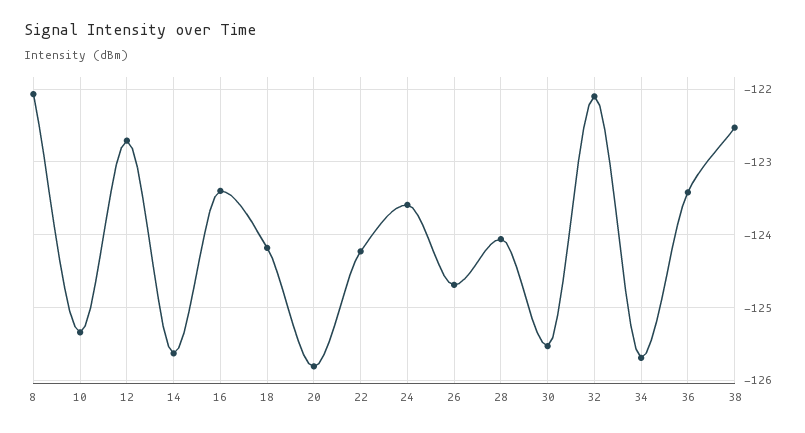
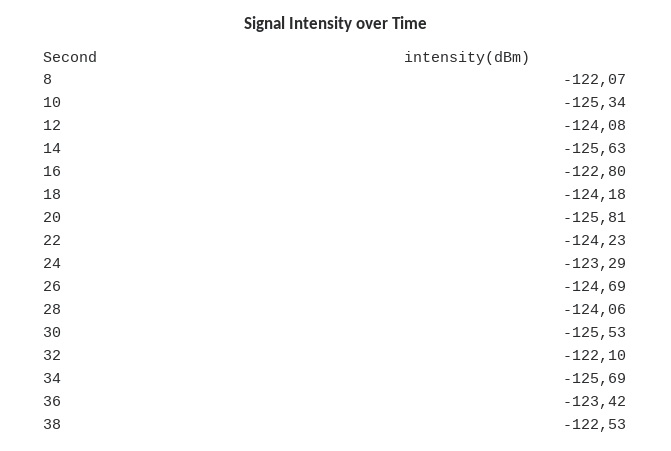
  {
    "8": -122.07,
    "10": -125.34,
-   "12": -122.7,
+   "12": -124.08,
    "14": -125.63,
-   "16": -123.4,
+   "16": -122.8,
    "18": -124.18,
    "20": -125.81,
    "22": -124.23,
-   "24": -123.6,
+   "24": -123.29,
    "26": -124.69,
    "28": -124.06,
    "30": -125.53,
    "32": -122.1,
    "34": -125.69,
    "36": -123.42,
    "38": -122.53
  }

